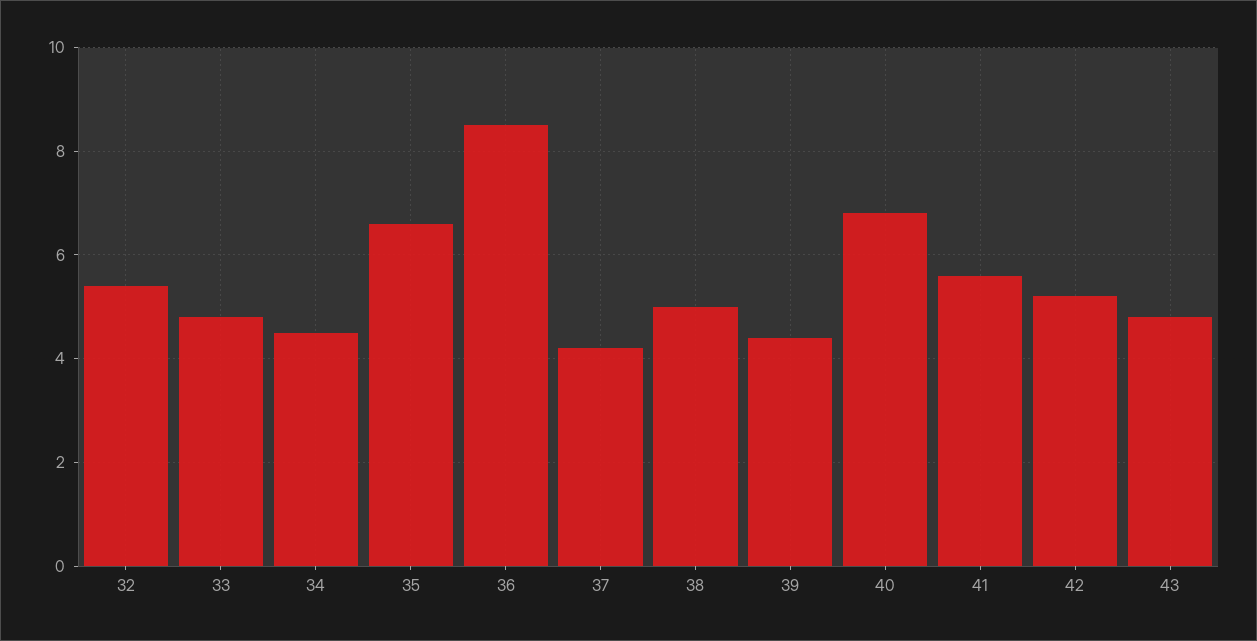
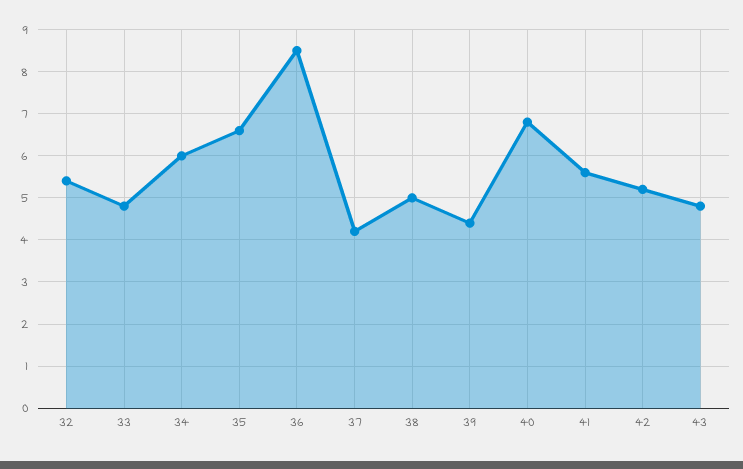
  {
    "32": 5.5,
    "33": 5,
-   "34": 4.5,
+   "34": 6,
    "35": 6.5,
    "36": 8.5,
    "37": 4,
    "38": 5,
    "39": 4.5,
    "40": 7,
    "41": 5.5,
    "42": 5,
    "43": 5
  }

